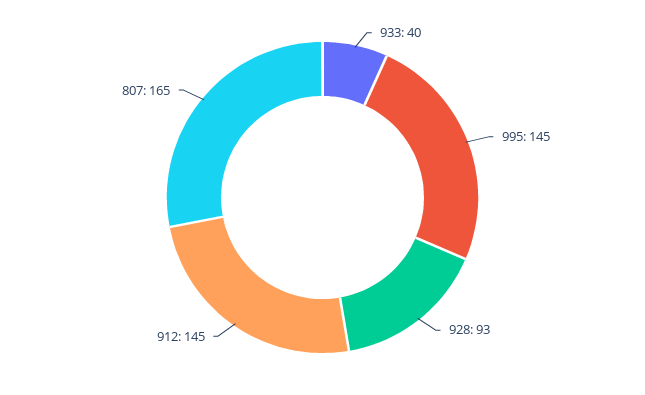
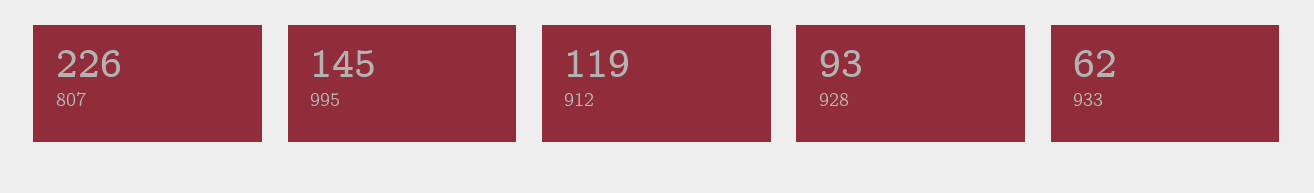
  {
-   "933": 40,
+   "933": 62,
    "995": 145,
    "928": 93,
-   "912": 145,
+   "912": 119,
-   "807": 165
+   "807": 226
  }

